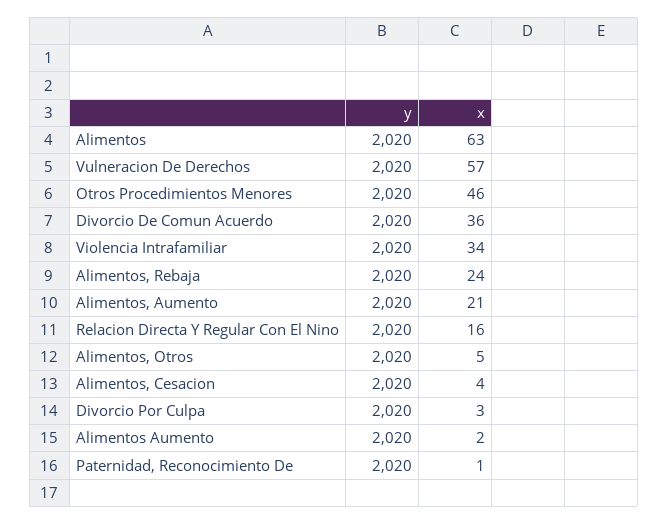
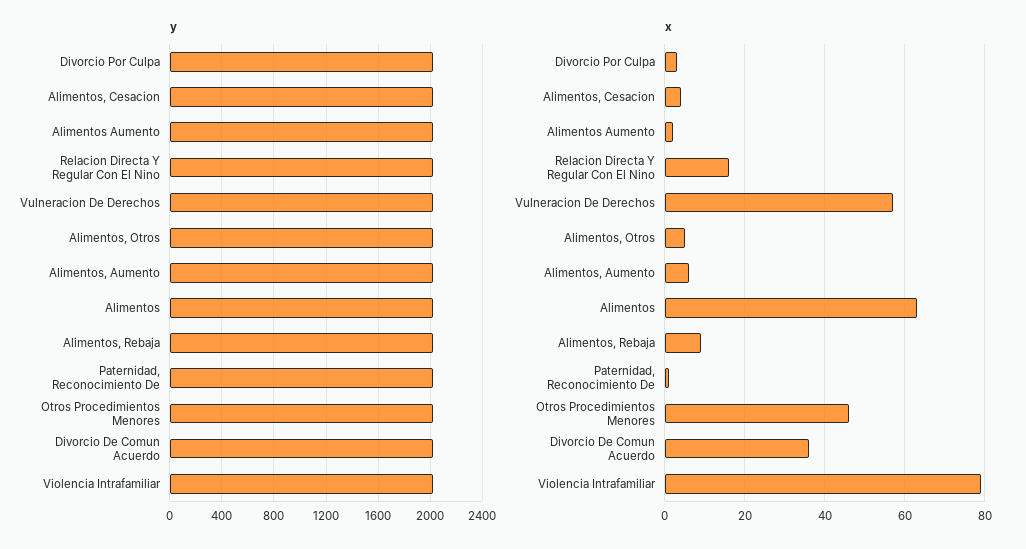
  {
    "y": {
      "Alimentos": 2020,
      "Vulneracion De Derechos": 2020,
      "Otros Procedimientos Menores": 2020,
      "Divorcio De Comun Acuerdo": 2020,
      "Violencia Intrafamiliar": 2020,
      "Alimentos, Rebaja": 2020,
      "Alimentos, Aumento": 2020,
      "Relacion Directa Y Regular Con El Nino": 2020,
      "Alimentos, Otros": 2020,
      "Alimentos, Cesacion": 2020,
      "Divorcio Por Culpa": 2020,
      "Alimentos Aumento": 2020,
      "Paternidad, Reconocimiento De": 2020
    },
    "x": {
      "Alimentos": 63,
      "Vulneracion De Derechos": 57,
      "Otros Procedimientos Menores": 46,
      "Divorcio De Comun Acuerdo": 36,
-     "Violencia Intrafamiliar": 34,
+     "Violencia Intrafamiliar": 80,
-     "Alimentos, Rebaja": 24,
+     "Alimentos, Rebaja": 10,
-     "Alimentos, Aumento": 21,
+     "Alimentos, Aumento": 5,
      "Relacion Directa Y Regular Con El Nino": 16,
      "Alimentos, Otros": 5,
      "Alimentos, Cesacion": 4,
      "Divorcio Por Culpa": 3,
      "Alimentos Aumento": 2,
      "Paternidad, Reconocimiento De": 1
    }
  }

